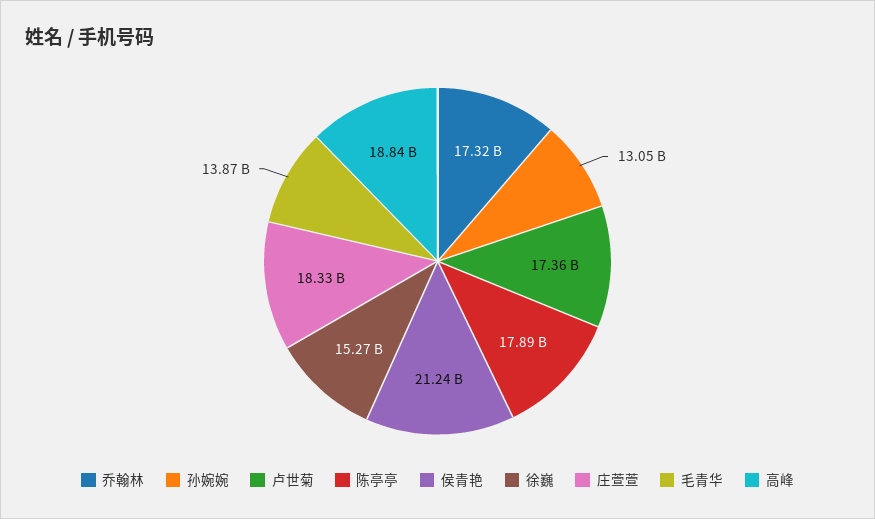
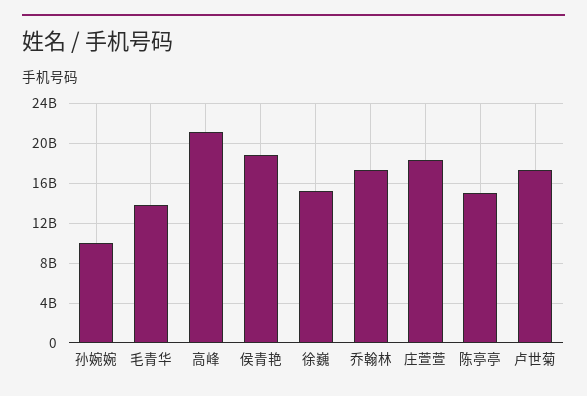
  {
    "乔翰林": 17320000000,
-   "孙婉婉": 13050000000,
+   "孙婉婉": 10000000000,
    "卢世菊": 17360000000,
-   "陈亭亭": 17890000000,
+   "陈亭亭": 15000000000,
-   "侯青艳": 21240000000,
+   "侯青艳": 19000000000,
    "徐巍": 15270000000,
    "庄萱萱": 18330000000,
    "毛青华": 13870000000,
-   "高峰": 18840000000
+   "高峰": 21000000000
  }

